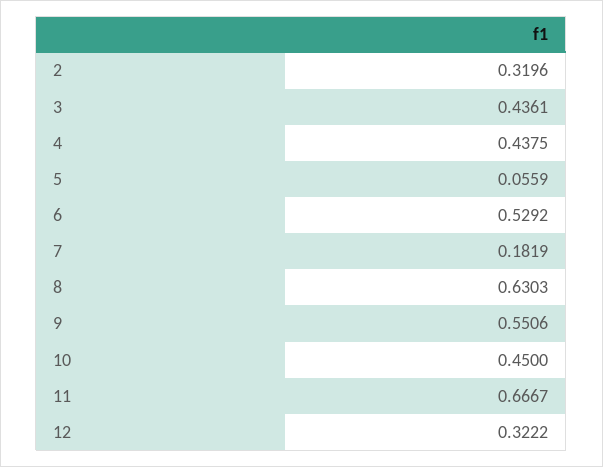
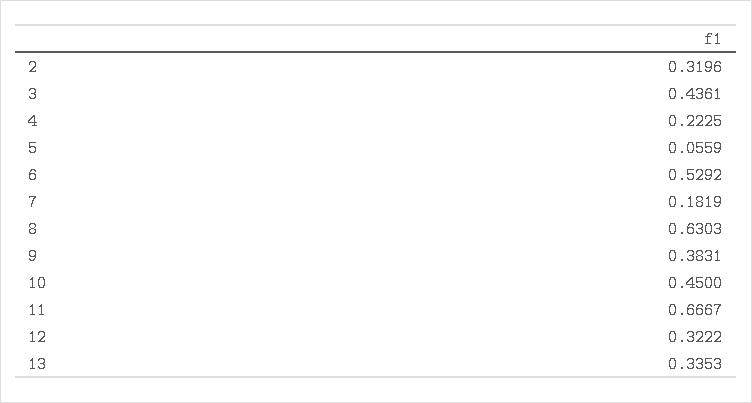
  {
    "2": 0.3196,
    "3": 0.4361,
-   "4": 0.4375,
+   "4": 0.2225,
    "5": 0.0559,
    "6": 0.5292,
    "7": 0.1819,
    "8": 0.6303,
-   "9": 0.5506,
+   "9": 0.3831,
    "10": 0.45,
    "11": 0.6667,
-   "12": 0.3222
+   "12": 0.3222,
+   "13": 0.3353
  }

